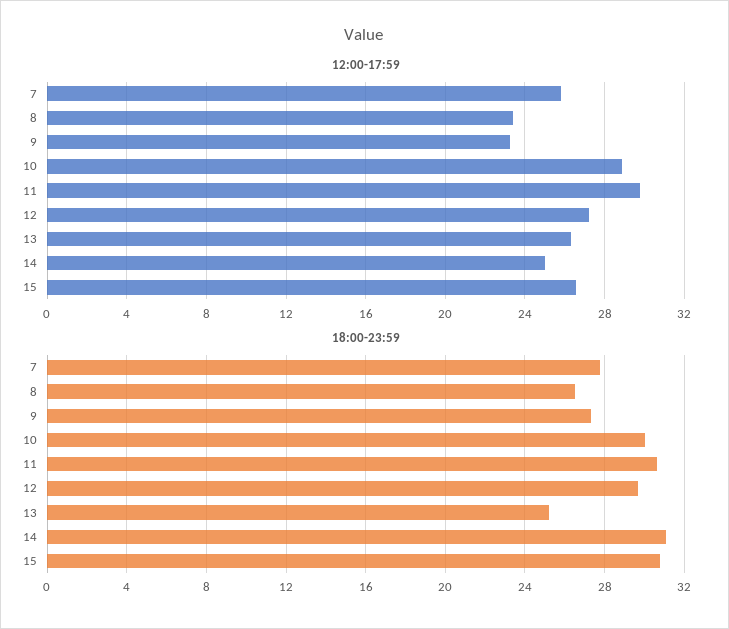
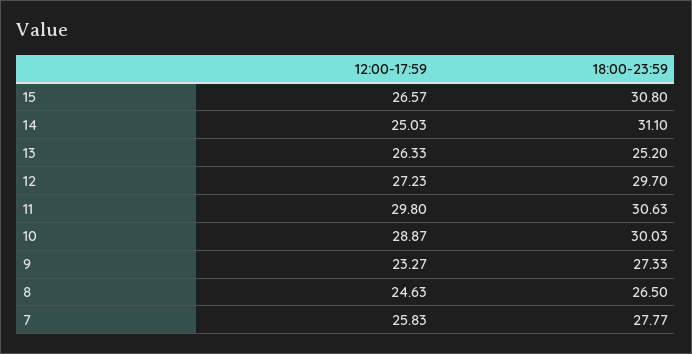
  {
    "12:00-17:59": {
      "7": 25.83,
-     "8": 23.5,
+     "8": 24.63,
      "9": 23.27,
      "10": 28.87,
      "11": 29.8,
      "12": 27.23,
      "13": 26.33,
      "14": 25.03,
      "15": 26.57
    },
    "18:00-23:59": {
      "7": 27.77,
      "8": 26.5,
      "9": 27.33,
      "10": 30.03,
      "11": 30.63,
      "12": 29.7,
      "13": 25.2,
      "14": 31.1,
      "15": 30.8
    }
  }

